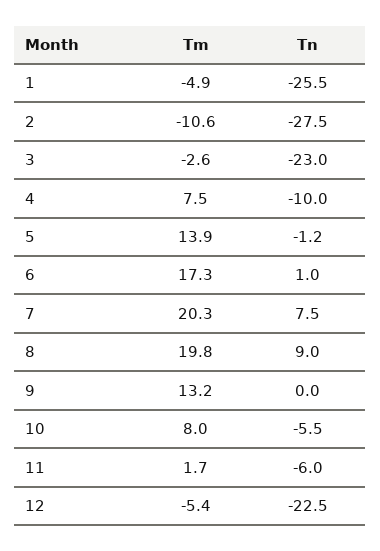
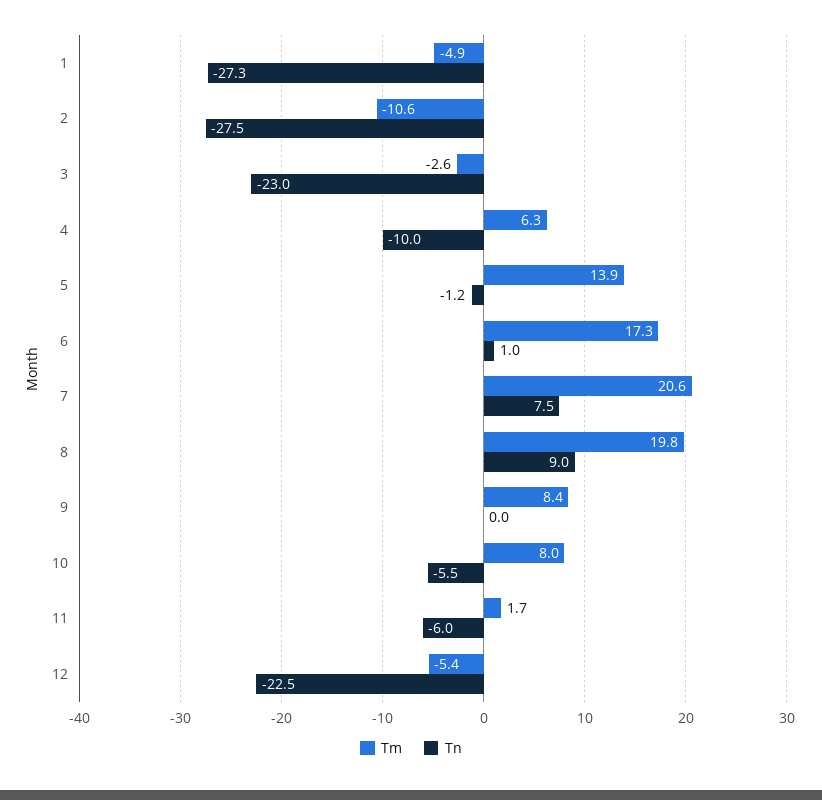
  {
    "Tm": {
      "1": -4.9,
      "2": -10.6,
      "3": -2.6,
-     "4": 7.5,
+     "4": 6.3,
      "5": 13.9,
      "6": 17.3,
-     "7": 20.3,
+     "7": 20.6,
      "8": 19.8,
-     "9": 13.2,
+     "9": 8.4,
      "10": 8,
      "11": 1.7,
      "12": -5.4
    },
    "Tn": {
-     "1": -25.5,
+     "1": -27.3,
      "2": -27.5,
      "3": -23,
      "4": -10,
      "5": -1.2,
      "6": 1,
      "7": 7.5,
      "8": 9,
      "9": 0,
      "10": -5.5,
      "11": -6,
      "12": -22.5
    }
  }

